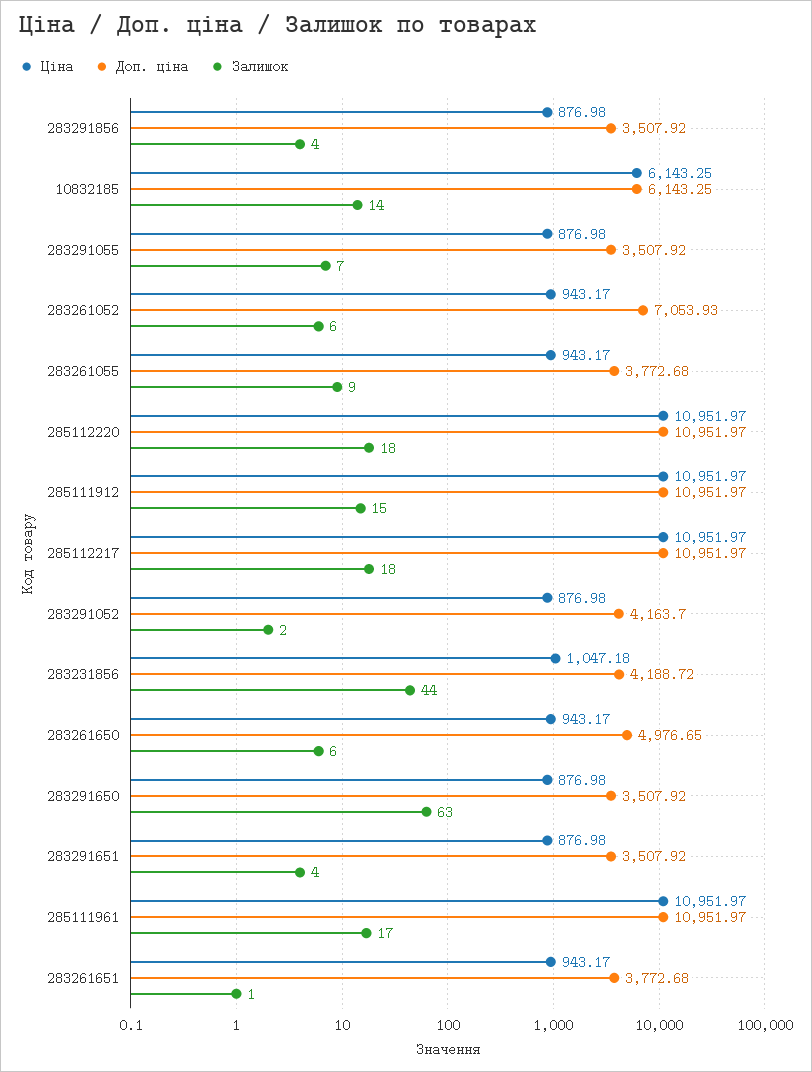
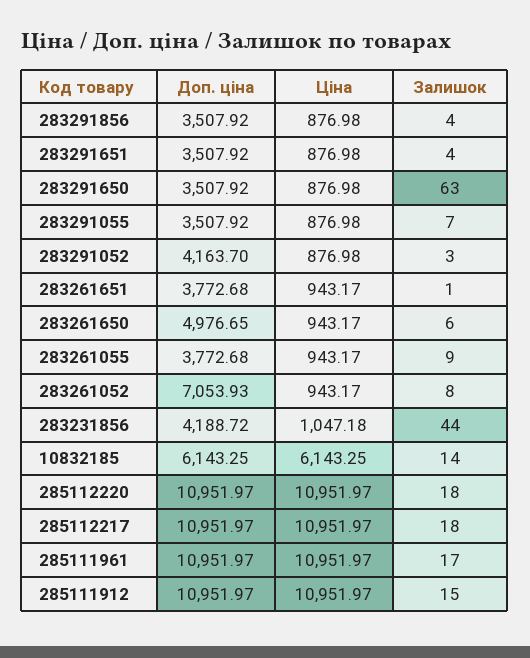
  {
    "Ціна": {
      "283291856": 876.98,
      "10832185": 6143.25,
      "283291055": 876.98,
      "283261052": 943.17,
      "283261055": 943.17,
      "285112220": 10951.97,
      "285111912": 10951.97,
      "285112217": 10951.97,
      "283291052": 876.98,
      "283231856": 1047.18,
      "283261650": 943.17,
      "283291650": 876.98,
      "283291651": 876.98,
      "285111961": 10951.97,
      "283261651": 943.17
    },
    "Доп. ціна": {
      "283291856": 3507.92,
      "10832185": 6143.25,
      "283291055": 3507.92,
      "283261052": 7053.93,
      "283261055": 3772.68,
      "285112220": 10951.97,
      "285111912": 10951.97,
      "285112217": 10951.97,
      "283291052": 4163.7,
      "283231856": 4188.72,
      "283261650": 4976.65,
      "283291650": 3507.92,
      "283291651": 3507.92,
      "285111961": 10951.97,
      "283261651": 3772.68
    },
    "Залишок": {
      "283291856": 4,
      "10832185": 14,
      "283291055": 7,
-     "283261052": 6,
+     "283261052": 8,
      "283261055": 9,
      "285112220": 18,
      "285111912": 15,
      "285112217": 18,
-     "283291052": 2,
+     "283291052": 3,
      "283231856": 44,
      "283261650": 6,
      "283291650": 63,
      "283291651": 4,
      "285111961": 17,
      "283261651": 1
    }
  }

